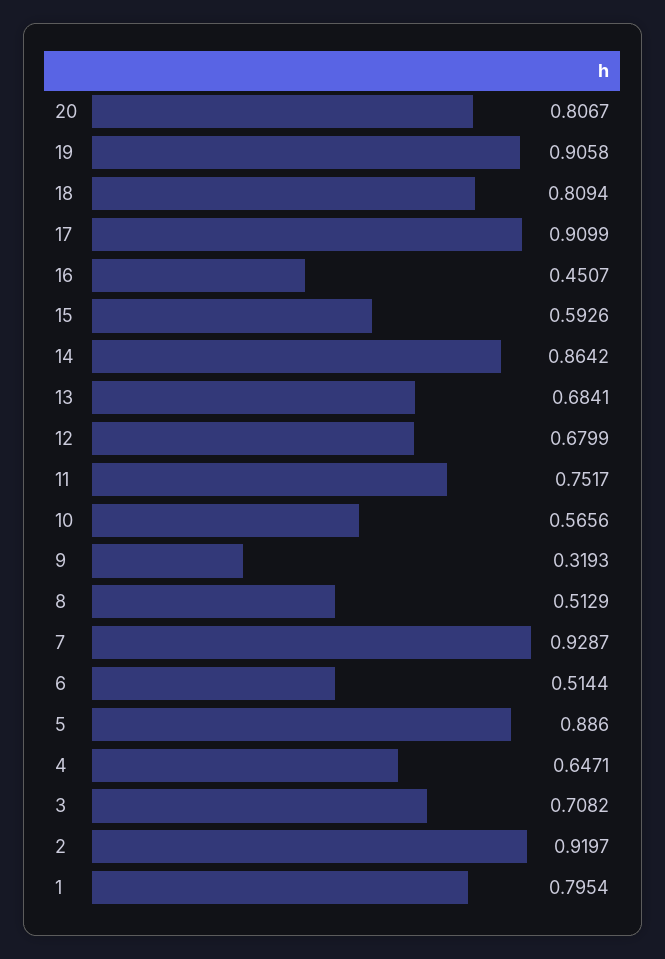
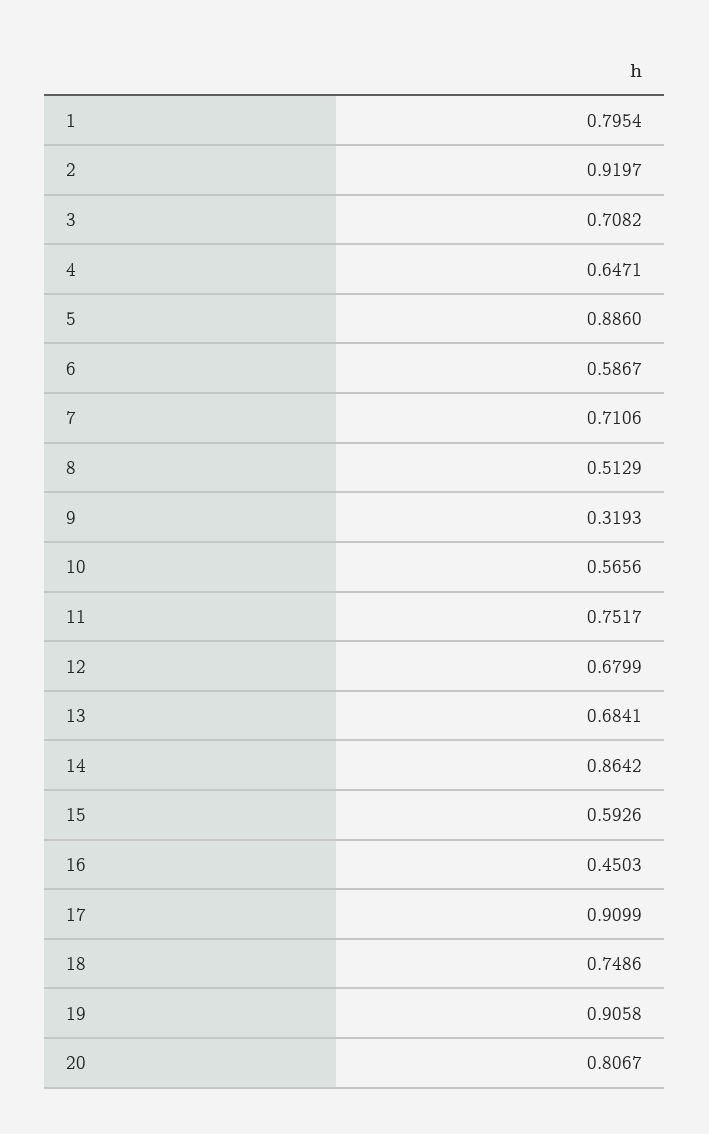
  {
    "20": 0.8067,
    "19": 0.9058,
-   "18": 0.8094,
+   "18": 0.7486,
    "17": 0.9099,
-   "16": 0.4507,
+   "16": 0.4503,
    "15": 0.5926,
    "14": 0.8642,
    "13": 0.6841,
    "12": 0.6799,
    "11": 0.7517,
    "10": 0.5656,
    "9": 0.3193,
    "8": 0.5129,
-   "7": 0.9287,
+   "7": 0.7106,
-   "6": 0.5144,
+   "6": 0.5867,
    "5": 0.886,
    "4": 0.6471,
    "3": 0.7082,
    "2": 0.9197,
    "1": 0.7954
  }

